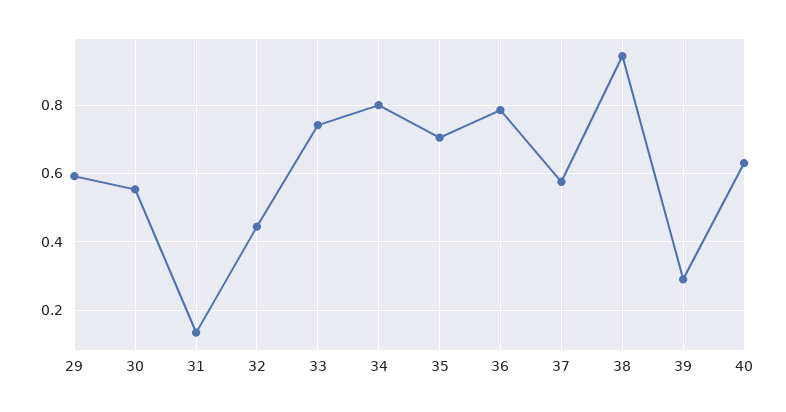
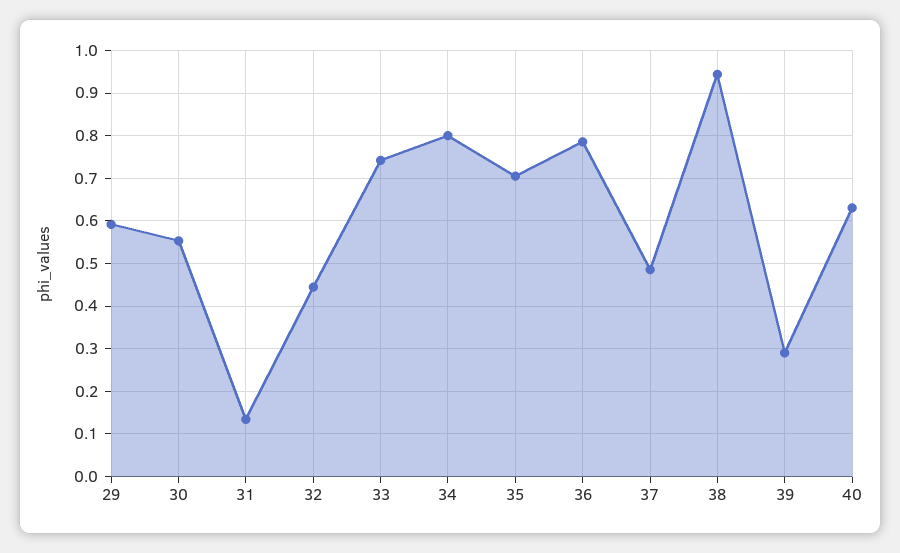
  {
    "29": 0.6,
    "30": 0.56,
    "31": 0.14,
    "32": 0.44,
    "33": 0.74,
    "34": 0.8,
    "35": 0.7,
    "36": 0.78,
-   "37": 0.58,
+   "37": 0.48,
    "38": 0.94,
    "39": 0.3,
    "40": 0.64
  }

